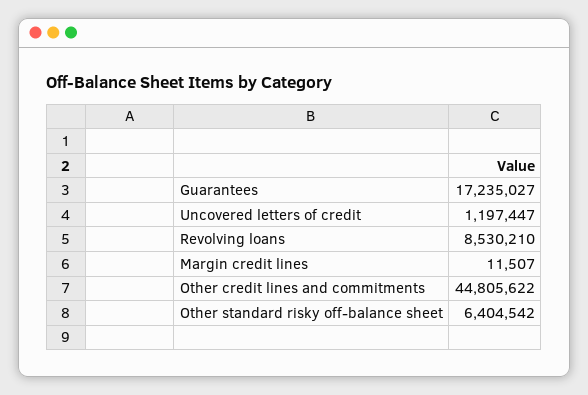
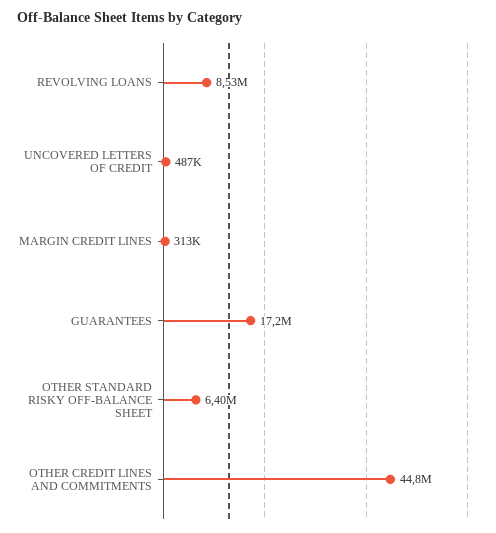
  {
    "Guarantees": 17235027,
-   "Uncovered letters of credit": 1197447,
+   "Uncovered letters of credit": 487000,
    "Revolving loans": 8530210,
-   "Margin credit lines": 11507,
+   "Margin credit lines": 313000,
    "Other credit lines and commitments": 44805622,
    "Other standard risky off-balance sheet": 6404542
  }

